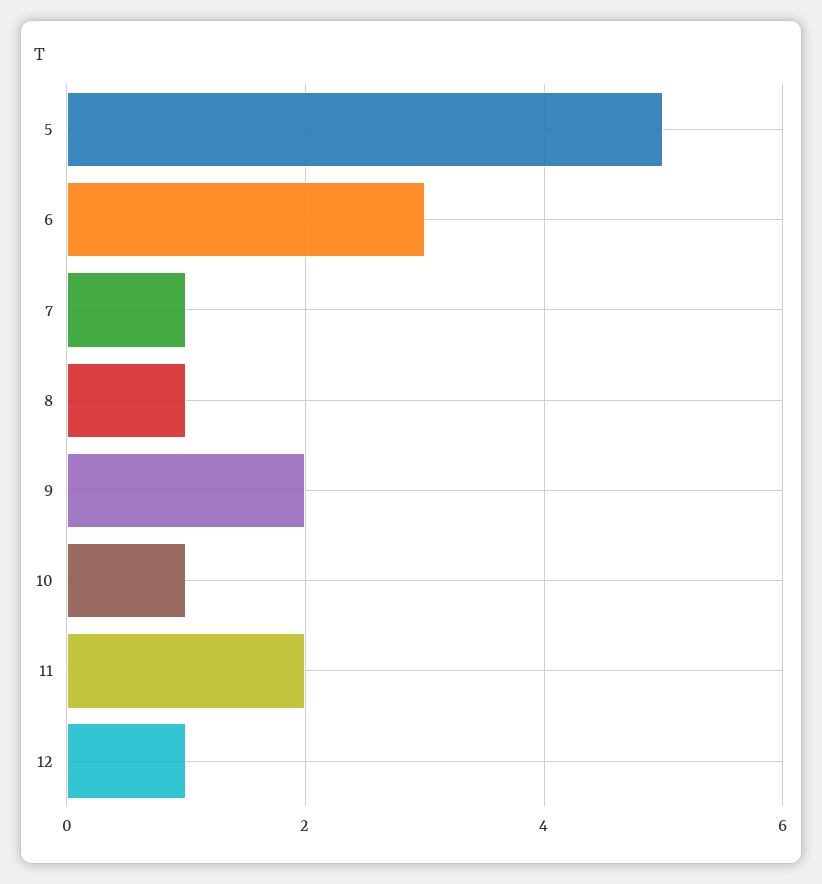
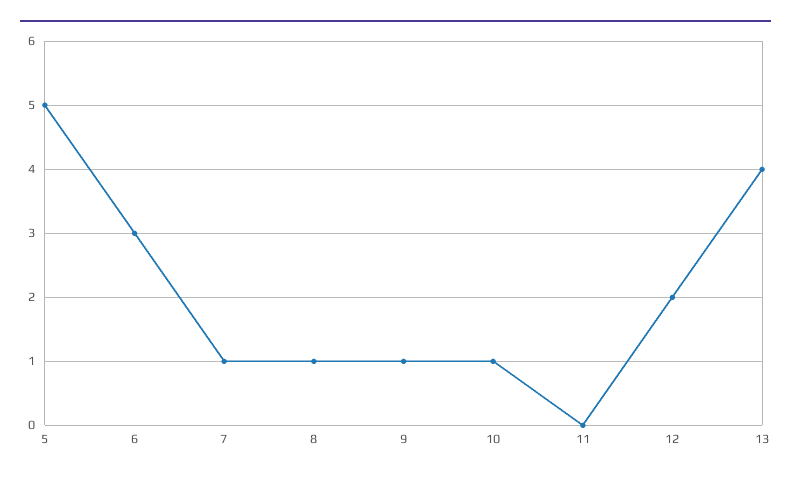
  {
    "5": 5,
    "6": 3,
    "7": 1,
    "8": 1,
-   "9": 2,
+   "9": 1,
    "10": 1,
-   "11": 2,
+   "11": 0,
-   "12": 1
+   "12": 2,
+   "13": 4
  }

